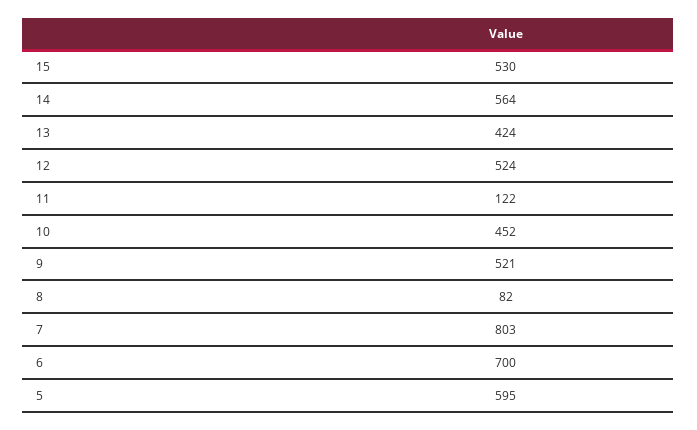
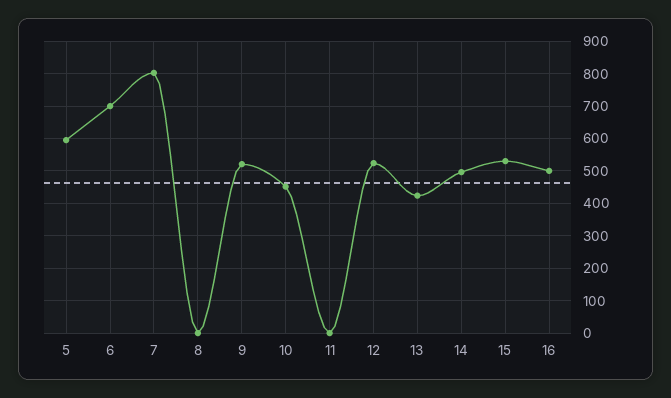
  {
    "15": 530,
-   "14": 564,
+   "14": 500,
    "13": 424,
    "12": 524,
-   "11": 122,
+   "11": 0,
    "10": 452,
    "9": 521,
-   "8": 82,
+   "8": 0,
    "7": 803,
    "6": 700,
-   "5": 595
+   "5": 595,
+   "16": 500
  }

